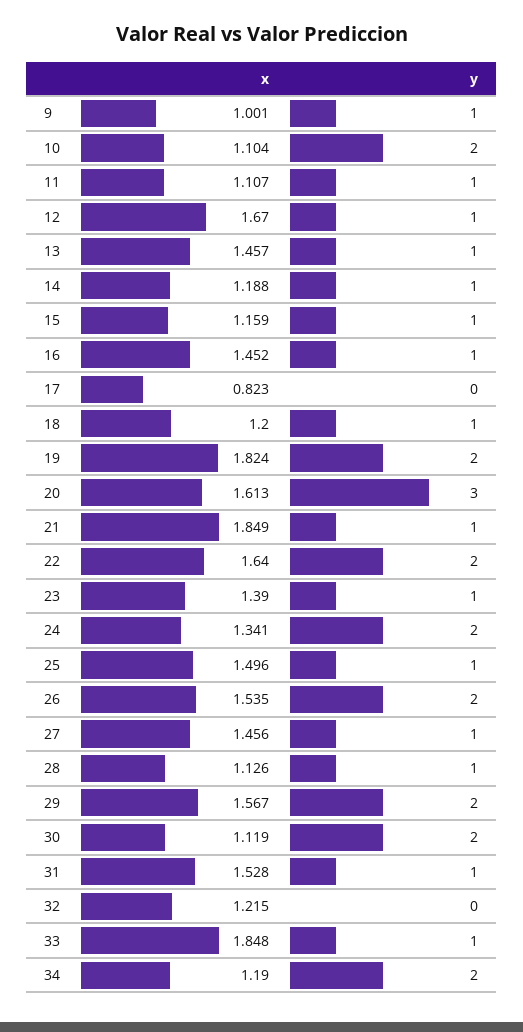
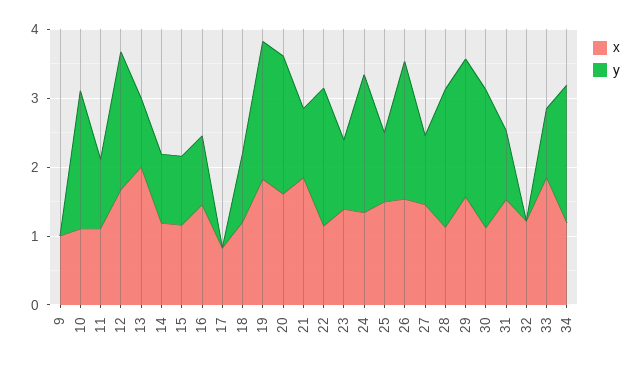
  {
    "x": {
      "9": 1.001,
      "10": 1.104,
      "11": 1.107,
      "12": 1.67,
-     "13": 1.457,
+     "13": 2,
      "14": 1.188,
      "15": 1.159,
      "16": 1.452,
      "17": 0.823,
      "18": 1.2,
      "19": 1.824,
      "20": 1.613,
      "21": 1.849,
-     "22": 1.64,
+     "22": 1.2,
      "23": 1.39,
      "24": 1.341,
      "25": 1.496,
      "26": 1.535,
      "27": 1.456,
      "28": 1.126,
      "29": 1.567,
      "30": 1.119,
      "31": 1.528,
      "32": 1.215,
      "33": 1.848,
      "34": 1.19
    },
    "y": {
-     "9": 1,
+     "9": 0,
      "10": 2,
      "11": 1,
-     "12": 1,
+     "12": 2,
      "13": 1,
      "14": 1,
      "15": 1,
      "16": 1,
      "17": 0,
      "18": 1,
      "19": 2,
-     "20": 3,
+     "20": 2,
      "21": 1,
      "22": 2,
      "23": 1,
      "24": 2,
      "25": 1,
      "26": 2,
      "27": 1,
-     "28": 1,
+     "28": 2,
      "29": 2,
      "30": 2,
      "31": 1,
      "32": 0,
      "33": 1,
      "34": 2
    }
  }

